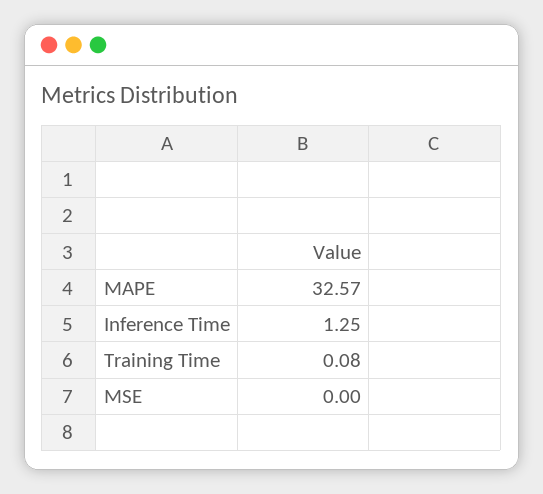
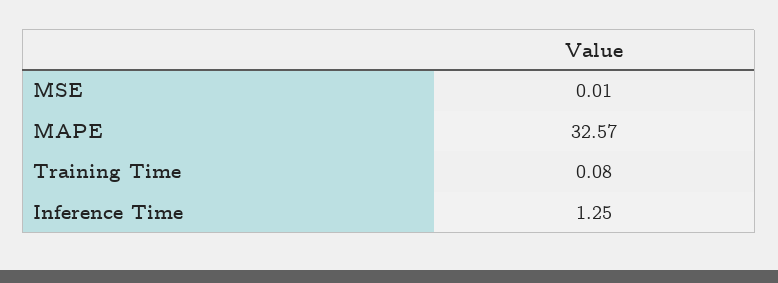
  {
    "MAPE": 32.57,
    "Inference Time": 1.25,
    "Training Time": 0.08,
-   "MSE": 0
+   "MSE": 0.01
  }

